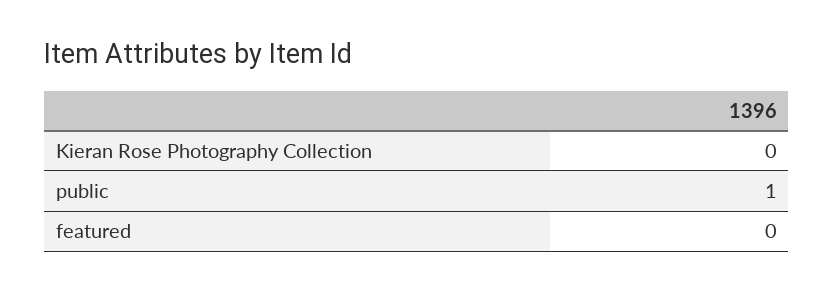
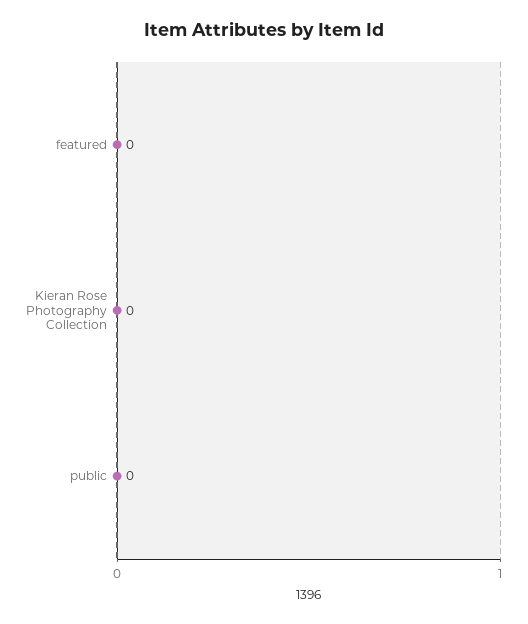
  {
    "Kieran Rose Photography Collection": 0,
-   "public": 1,
+   "public": 0,
    "featured": 0
  }

